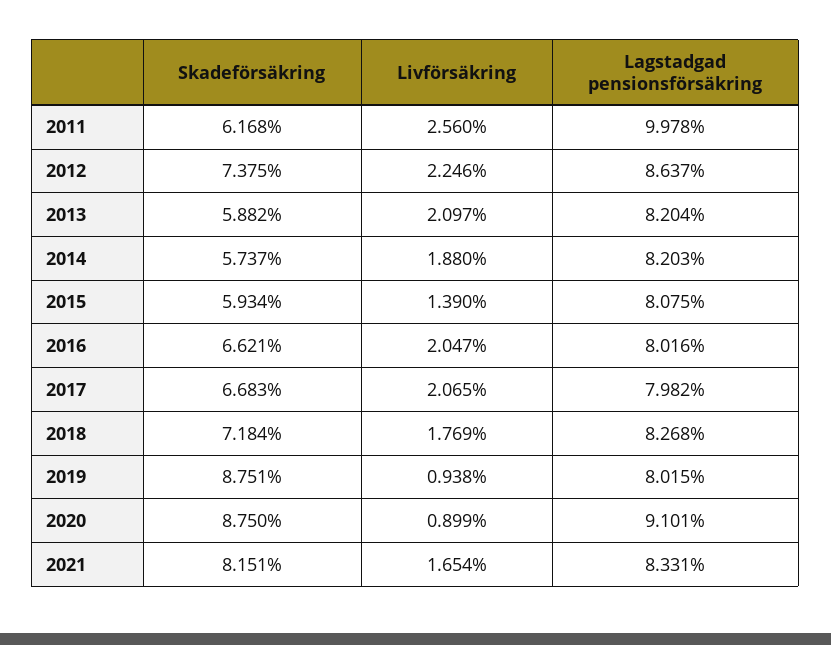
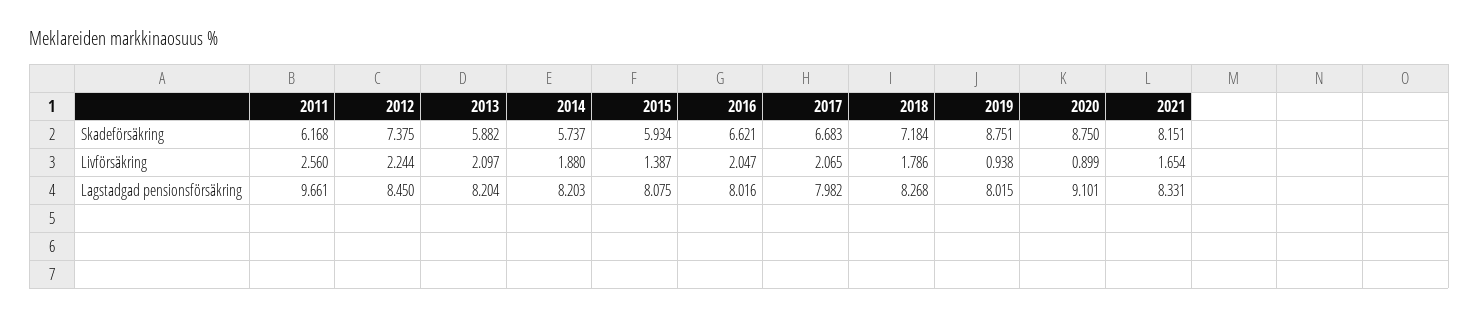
  {
    "Skadeförsäkring": {
      "2011": 6.168,
      "2012": 7.375,
      "2013": 5.882,
      "2014": 5.737,
      "2015": 5.934,
      "2016": 6.621,
      "2017": 6.683,
      "2018": 7.184,
      "2019": 8.751,
      "2020": 8.75,
      "2021": 8.151
    },
    "Livförsäkring": {
      "2011": 2.56,
-     "2012": 2.246,
+     "2012": 2.244,
      "2013": 2.097,
      "2014": 1.88,
-     "2015": 1.39,
+     "2015": 1.387,
      "2016": 2.047,
      "2017": 2.065,
-     "2018": 1.769,
+     "2018": 1.786,
      "2019": 0.938,
      "2020": 0.899,
      "2021": 1.654
    },
    "Lagstadgad pensionsförsäkring": {
-     "2011": 9.978,
+     "2011": 9.661,
-     "2012": 8.637,
+     "2012": 8.45,
      "2013": 8.204,
      "2014": 8.203,
      "2015": 8.075,
      "2016": 8.016,
      "2017": 7.982,
      "2018": 8.268,
      "2019": 8.015,
      "2020": 9.101,
      "2021": 8.331
    }
  }

